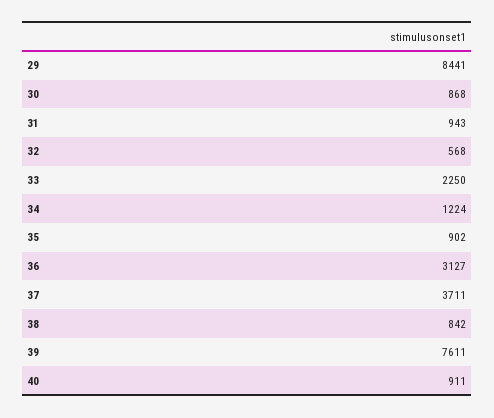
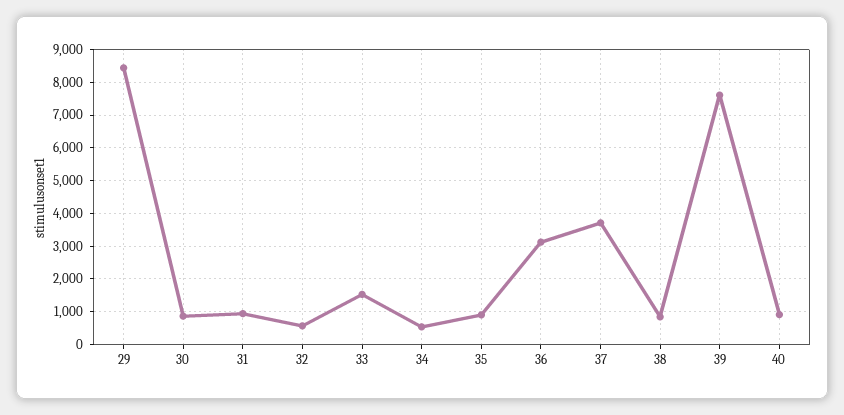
  {
    "29": 8441,
    "30": 868,
    "31": 943,
    "32": 568,
-   "33": 2250,
+   "33": 1600,
-   "34": 1224,
+   "34": 600,
    "35": 902,
    "36": 3127,
    "37": 3711,
    "38": 842,
    "39": 7611,
    "40": 911
  }

